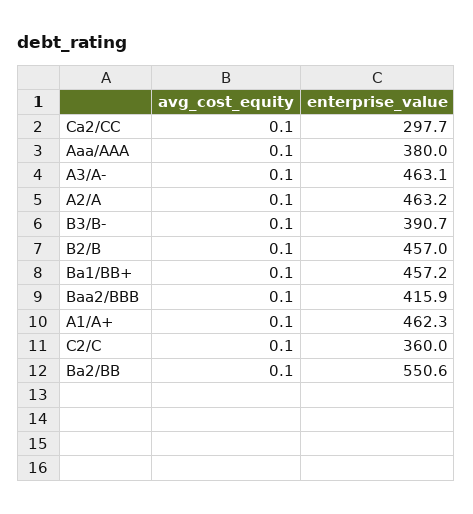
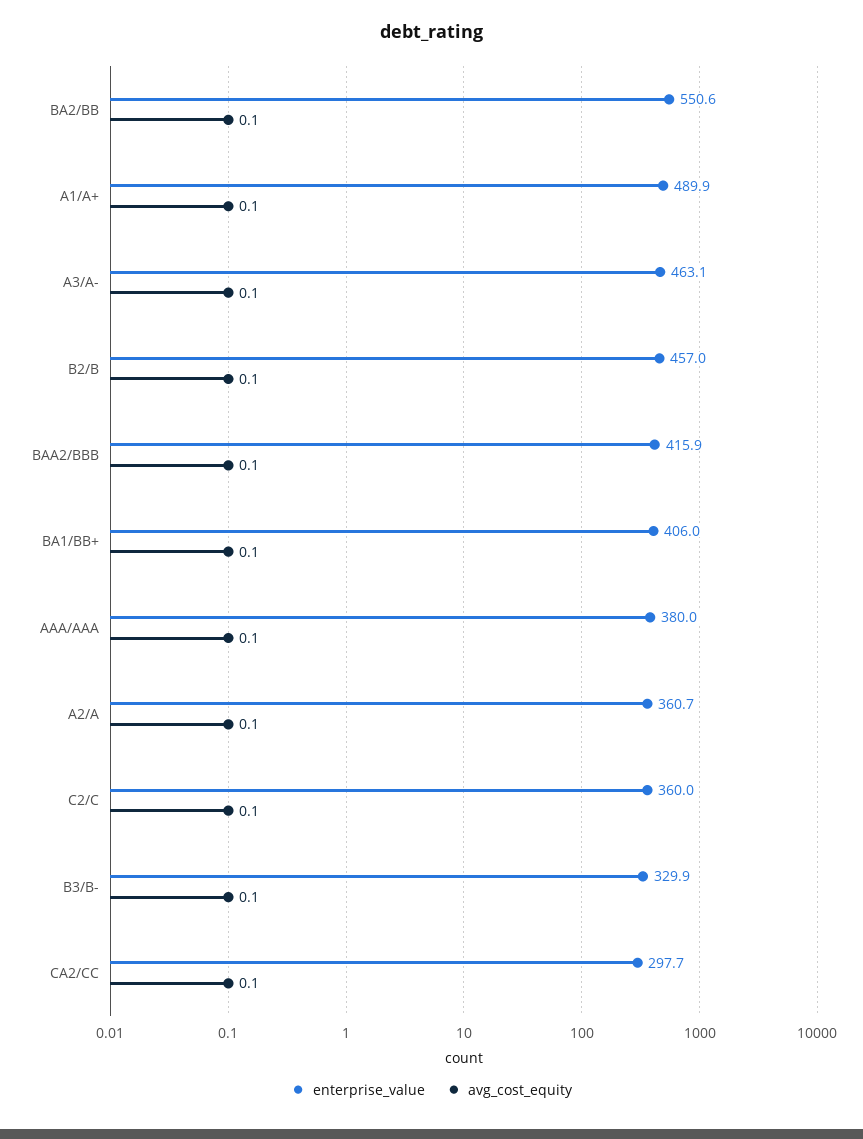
  {
    "avg_cost_equity": {
      "Ca2/CC": 0.1,
      "Aaa/AAA": 0.1,
      "A3/A-": 0.1,
      "A2/A": 0.1,
      "B3/B-": 0.1,
      "B2/B": 0.1,
      "Ba1/BB+": 0.1,
      "Baa2/BBB": 0.1,
      "A1/A+": 0.1,
      "C2/C": 0.1,
      "Ba2/BB": 0.1
    },
    "enterprise_value": {
      "Ca2/CC": 297.7,
      "Aaa/AAA": 380,
      "A3/A-": 463.1,
-     "A2/A": 463.2,
+     "A2/A": 360.7,
-     "B3/B-": 390.7,
+     "B3/B-": 329.9,
      "B2/B": 457,
-     "Ba1/BB+": 457.2,
+     "Ba1/BB+": 406,
      "Baa2/BBB": 415.9,
-     "A1/A+": 462.3,
+     "A1/A+": 489.9,
      "C2/C": 360,
      "Ba2/BB": 550.6
    }
  }

